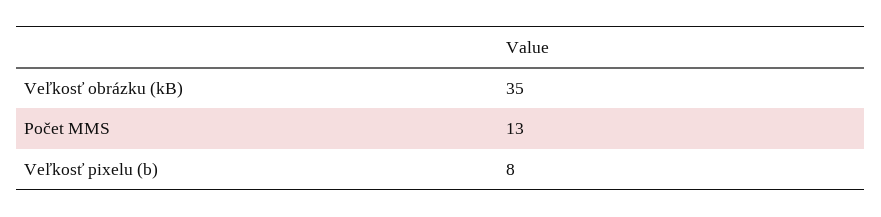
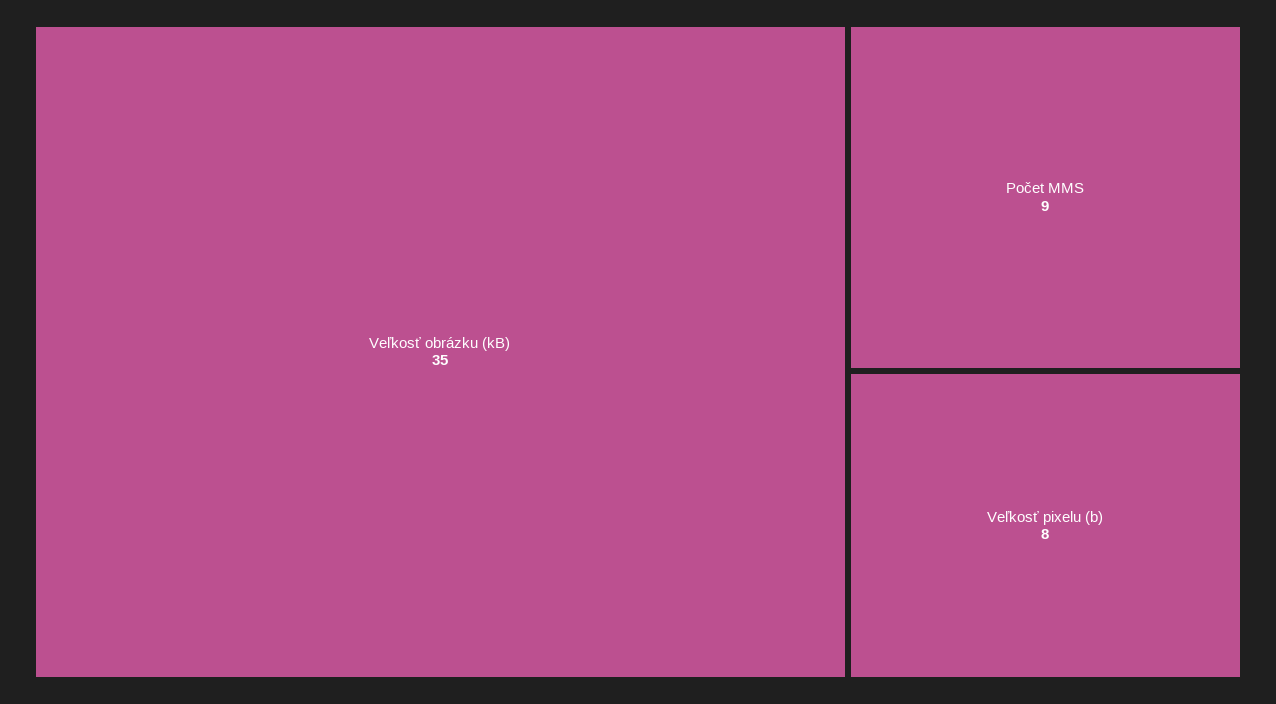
  {
    "Veľkosť obrázku (kB)": 35,
-   "Počet MMS": 13,
+   "Počet MMS": 9,
    "Veľkosť pixelu (b)": 8
  }

